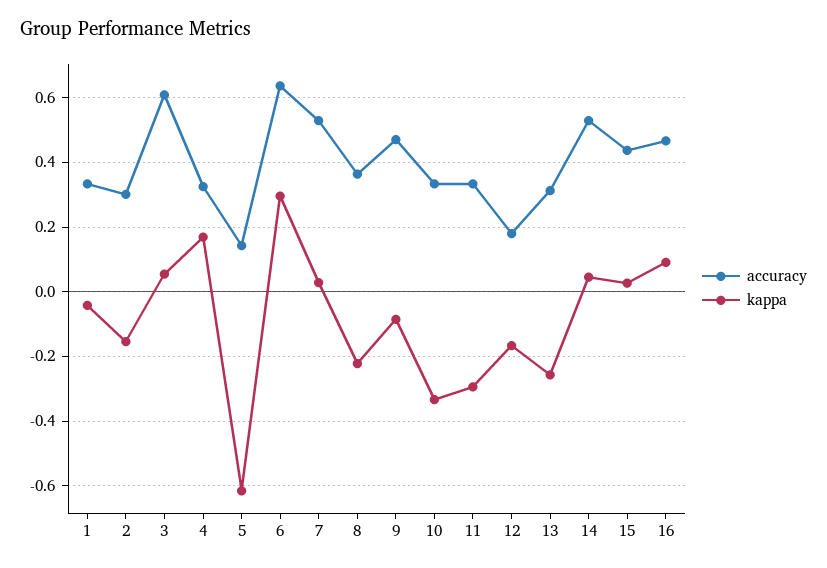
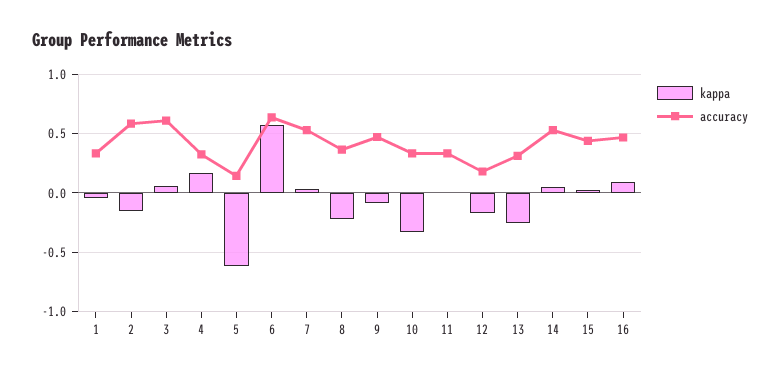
  {
    "accuracy": {
      "1": 0.34,
-     "2": 0.3,
+     "2": 0.6,
      "3": 0.6,
      "4": 0.32,
      "5": 0.14,
      "6": 0.64,
      "7": 0.52,
      "8": 0.36,
      "9": 0.48,
      "10": 0.34,
      "11": 0.34,
      "12": 0.18,
      "13": 0.32,
      "14": 0.52,
      "15": 0.44,
      "16": 0.46
    },
    "kappa": {
      "1": -0.04,
      "2": -0.16,
      "3": 0.06,
      "4": 0.16,
      "5": -0.62,
-     "6": 0.3,
+     "6": 0.6,
      "7": 0.02,
      "8": -0.22,
      "9": -0.08,
      "10": -0.34,
-     "11": -0.3,
+     "11": 0,
      "12": -0.16,
      "13": -0.26,
      "14": 0.04,
      "15": 0.02,
      "16": 0.1
    }
  }

